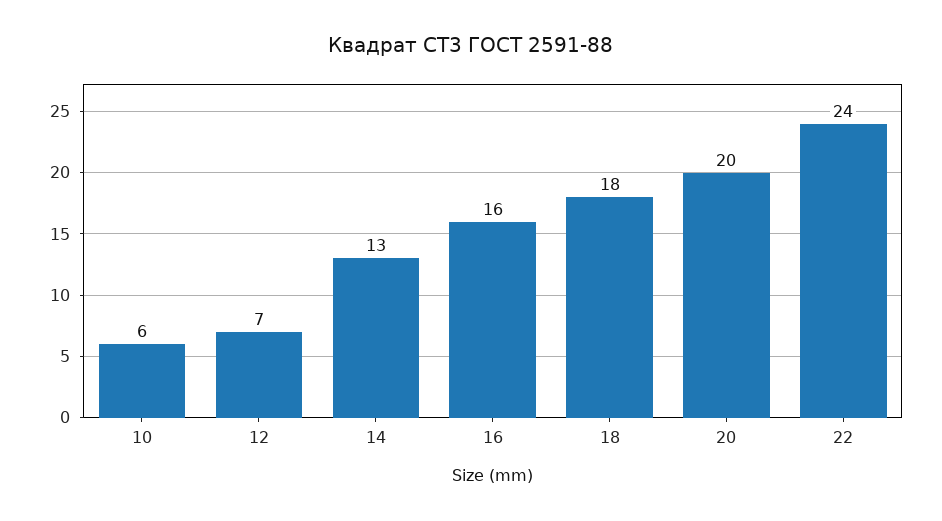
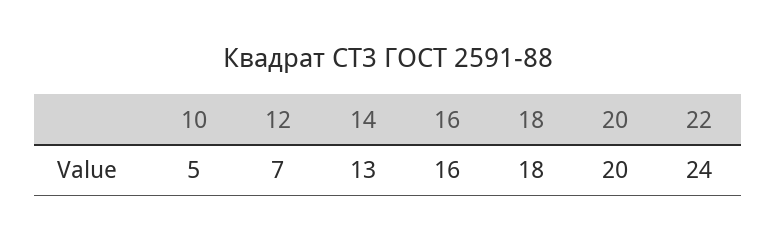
  {
-   "10": 6,
+   "10": 5,
    "12": 7,
    "14": 13,
    "16": 16,
    "18": 18,
    "20": 20,
    "22": 24
  }

